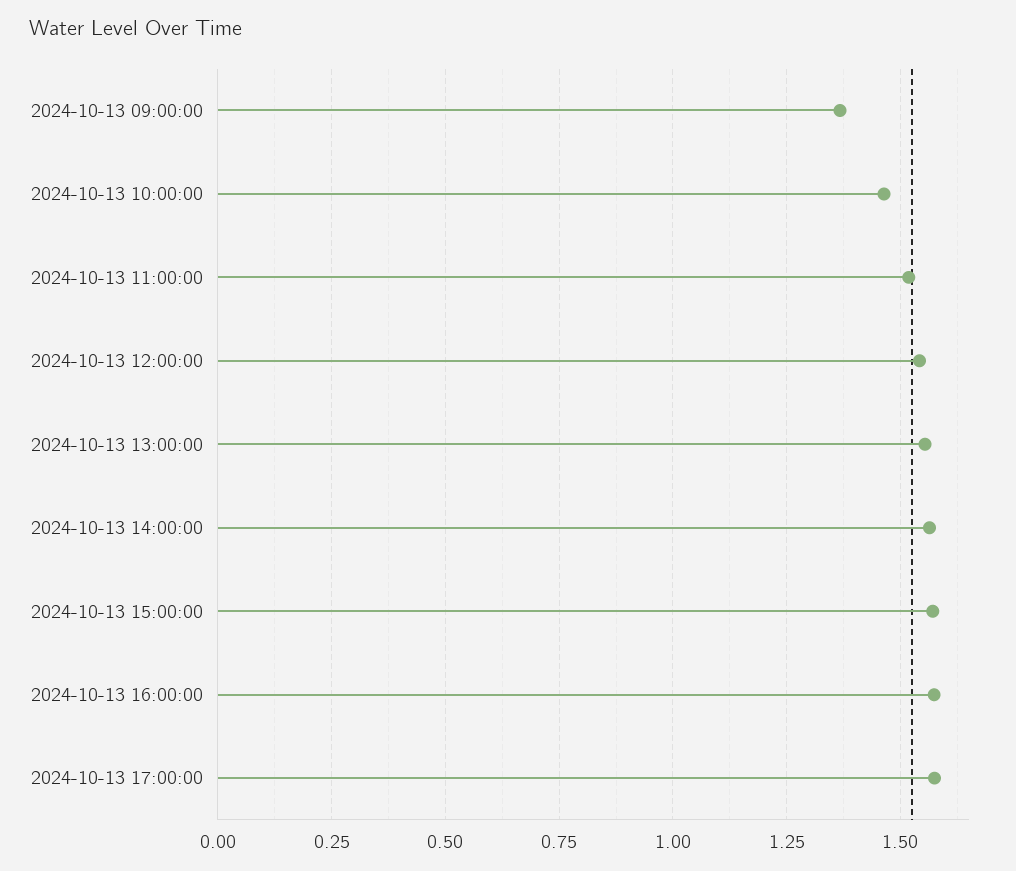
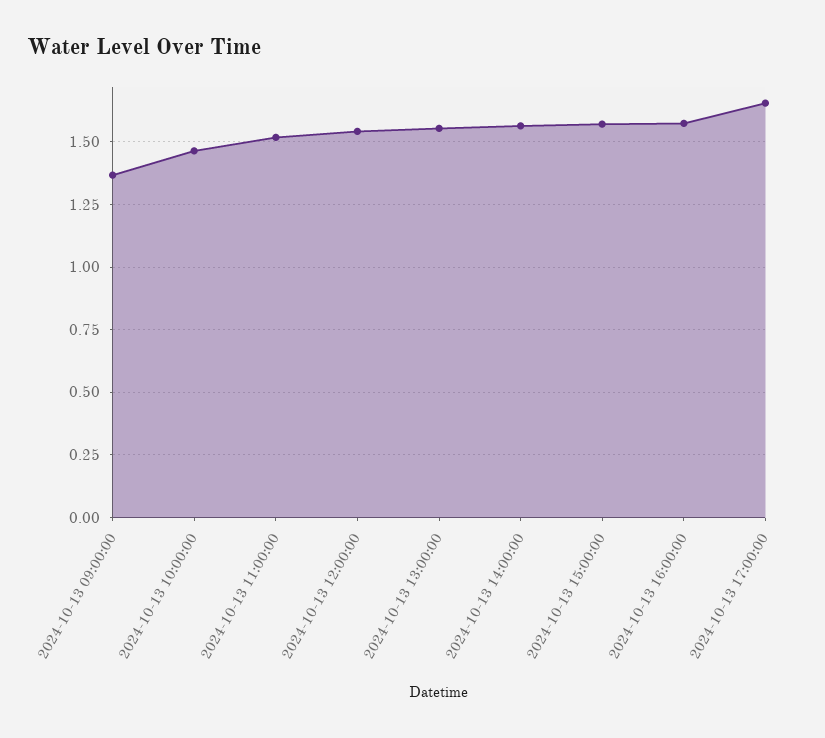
  {
    "2024-10-13 09:00:00": 1.375,
    "2024-10-13 10:00:00": 1.475,
    "2024-10-13 11:00:00": 1.525,
    "2024-10-13 12:00:00": 1.55,
    "2024-10-13 13:00:00": 1.55,
    "2024-10-13 14:00:00": 1.575,
    "2024-10-13 15:00:00": 1.575,
    "2024-10-13 16:00:00": 1.575,
-   "2024-10-13 17:00:00": 1.575
+   "2024-10-13 17:00:00": 1.65
  }

